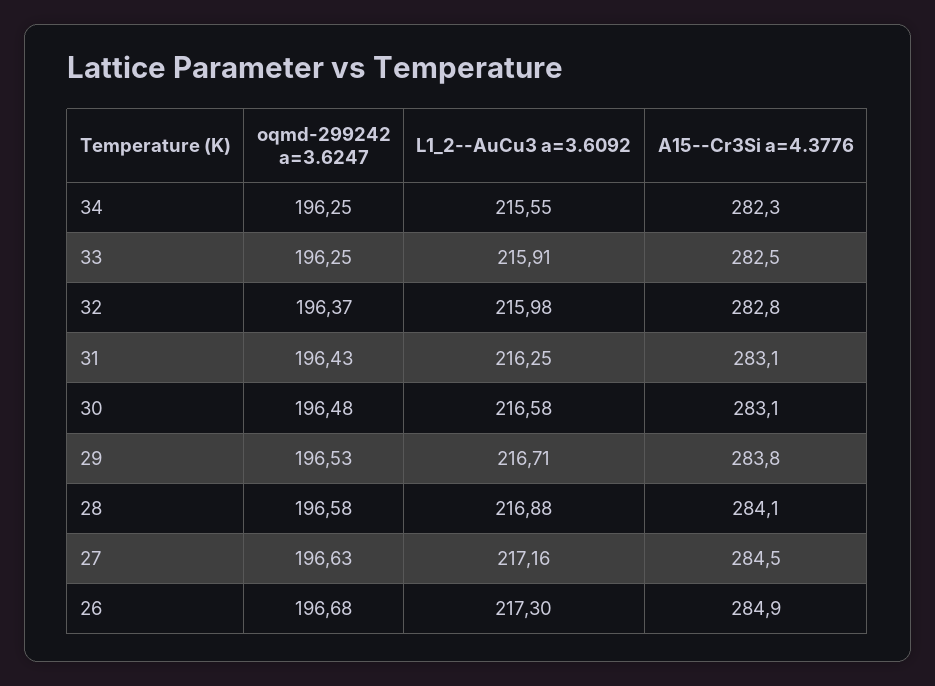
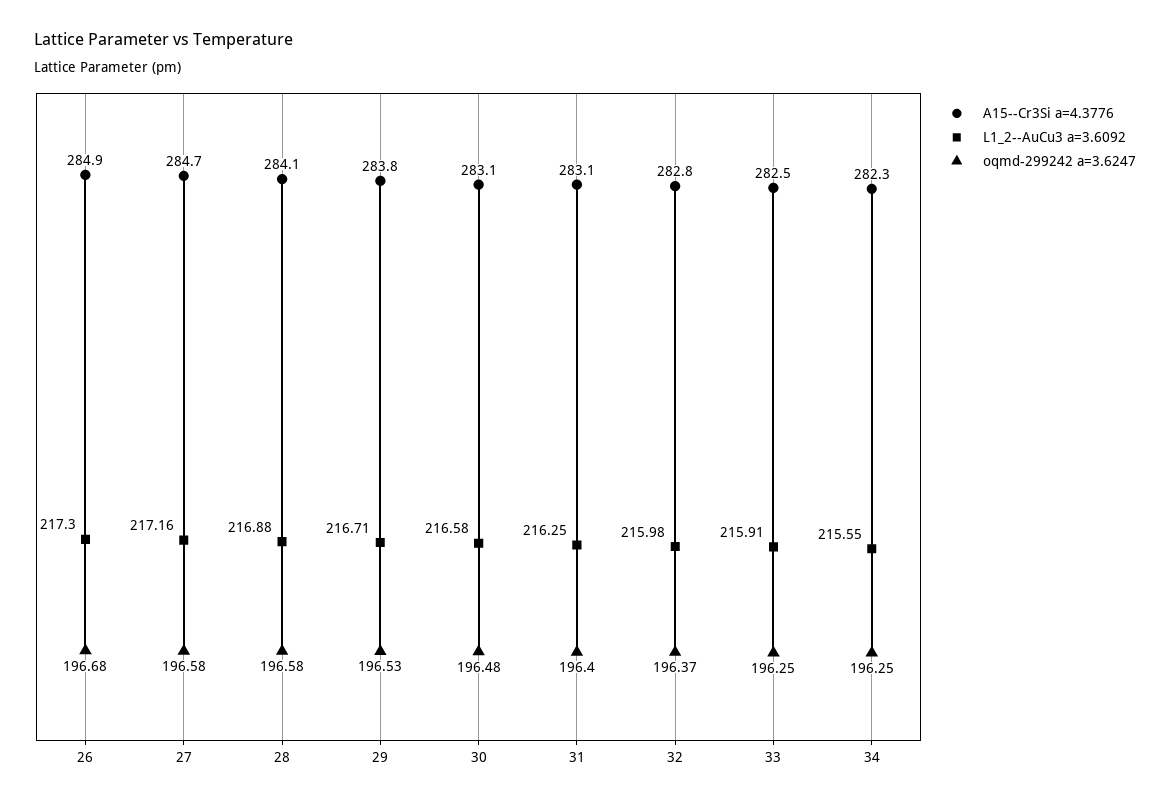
  {
    "oqmd-299242 a=3.6247": {
      "34": 196.25,
      "33": 196.25,
      "32": 196.37,
-     "31": 196.43,
+     "31": 196.4,
      "30": 196.48,
      "29": 196.53,
      "28": 196.58,
-     "27": 196.63,
+     "27": 196.58,
      "26": 196.68
    },
    "L1_2--AuCu3 a=3.6092": {
      "34": 215.55,
      "33": 215.91,
      "32": 215.98,
      "31": 216.25,
      "30": 216.58,
      "29": 216.71,
      "28": 216.88,
      "27": 217.16,
      "26": 217.3
    },
    "A15--Cr3Si a=4.3776": {
      "34": 282.3,
      "33": 282.5,
      "32": 282.8,
      "31": 283.1,
      "30": 283.1,
      "29": 283.8,
      "28": 284.1,
-     "27": 284.5,
+     "27": 284.7,
      "26": 284.9
    }
  }

